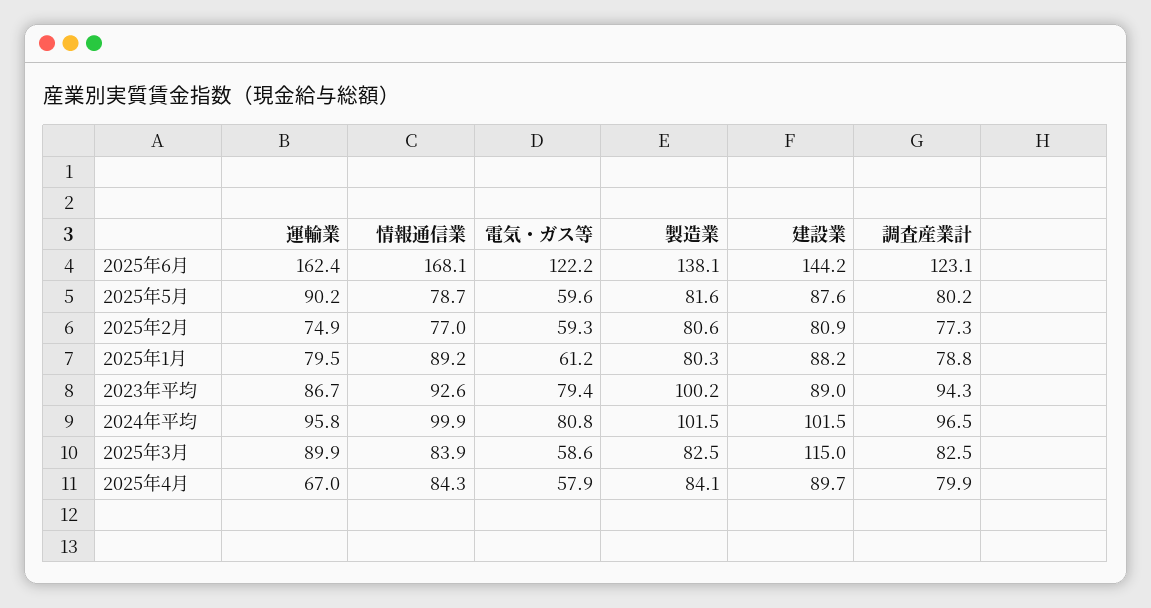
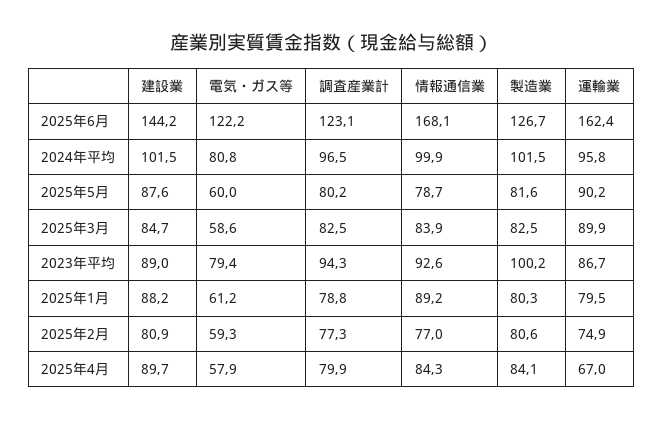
  {
    "運輸業": {
      "2025年6月": 162.4,
      "2025年5月": 90.2,
      "2025年2月": 74.9,
      "2025年1月": 79.5,
      "2023年平均": 86.7,
      "2024年平均": 95.8,
      "2025年3月": 89.9,
      "2025年4月": 67
    },
    "情報通信業": {
      "2025年6月": 168.1,
      "2025年5月": 78.7,
      "2025年2月": 77,
      "2025年1月": 89.2,
      "2023年平均": 92.6,
      "2024年平均": 99.9,
      "2025年3月": 83.9,
      "2025年4月": 84.3
    },
    "電気・ガス等": {
      "2025年6月": 122.2,
-     "2025年5月": 59.6,
+     "2025年5月": 60,
      "2025年2月": 59.3,
      "2025年1月": 61.2,
      "2023年平均": 79.4,
      "2024年平均": 80.8,
      "2025年3月": 58.6,
      "2025年4月": 57.9
    },
    "製造業": {
-     "2025年6月": 138.1,
+     "2025年6月": 126.7,
      "2025年5月": 81.6,
      "2025年2月": 80.6,
      "2025年1月": 80.3,
      "2023年平均": 100.2,
      "2024年平均": 101.5,
      "2025年3月": 82.5,
      "2025年4月": 84.1
    },
    "建設業": {
      "2025年6月": 144.2,
      "2025年5月": 87.6,
      "2025年2月": 80.9,
      "2025年1月": 88.2,
      "2023年平均": 89,
      "2024年平均": 101.5,
-     "2025年3月": 115,
+     "2025年3月": 84.7,
      "2025年4月": 89.7
    },
    "調査産業計": {
      "2025年6月": 123.1,
      "2025年5月": 80.2,
      "2025年2月": 77.3,
      "2025年1月": 78.8,
      "2023年平均": 94.3,
      "2024年平均": 96.5,
      "2025年3月": 82.5,
      "2025年4月": 79.9
    }
  }

